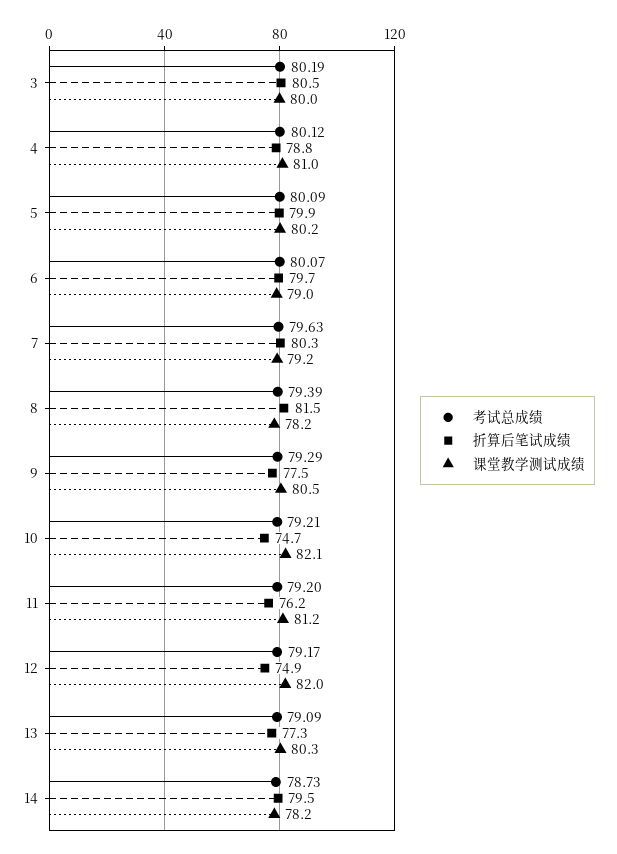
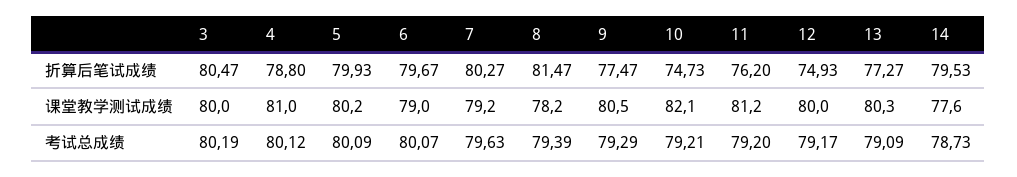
  {
    "考试总成绩": {
      "3": 80.19,
      "4": 80.12,
      "5": 80.09,
      "6": 80.07,
      "7": 79.63,
      "8": 79.39,
      "9": 79.29,
      "10": 79.21,
      "11": 79.2,
      "12": 79.17,
      "13": 79.09,
      "14": 78.73
    },
    "折算后笔试成绩": {
      "3": 80.47,
      "4": 78.8,
      "5": 79.93,
      "6": 79.67,
      "7": 80.27,
      "8": 81.47,
      "9": 77.47,
      "10": 74.73,
      "11": 76.2,
      "12": 74.93,
      "13": 77.27,
      "14": 79.53
    },
    "课堂教学测试成绩": {
      "3": 80,
      "4": 81,
      "5": 80.2,
      "6": 79,
      "7": 79.2,
      "8": 78.2,
      "9": 80.5,
      "10": 82.1,
      "11": 81.2,
-     "12": 82,
+     "12": 80,
      "13": 80.3,
-     "14": 78.2
+     "14": 77.6
    }
  }

